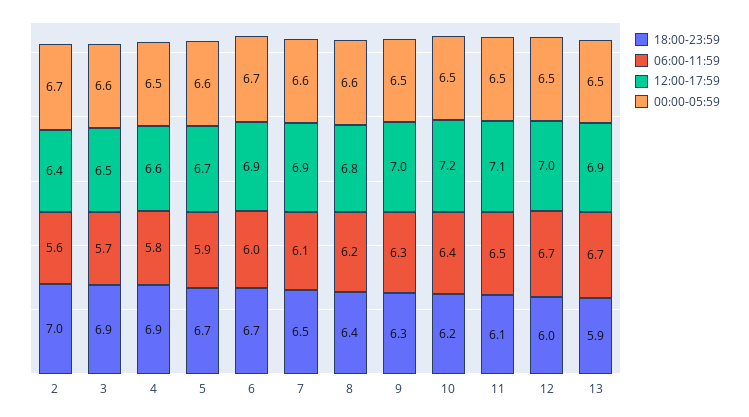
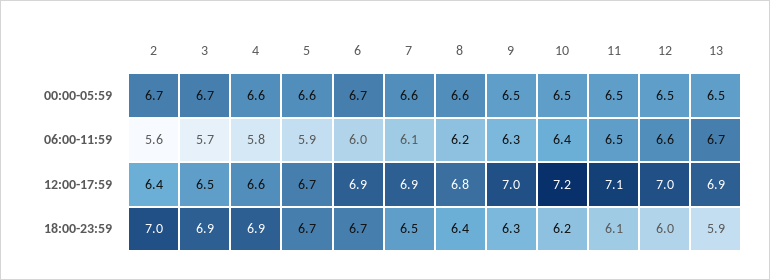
  {
    "18:00-23:59": {
      "2": 7,
      "3": 6.9,
      "4": 6.9,
      "5": 6.7,
      "6": 6.7,
      "7": 6.5,
      "8": 6.4,
      "9": 6.3,
      "10": 6.2,
      "11": 6.1,
      "12": 6,
      "13": 5.9
    },
    "06:00-11:59": {
      "2": 5.6,
      "3": 5.7,
      "4": 5.8,
      "5": 5.9,
      "6": 6,
      "7": 6.1,
      "8": 6.2,
      "9": 6.3,
      "10": 6.4,
      "11": 6.5,
-     "12": 6.7,
+     "12": 6.6,
      "13": 6.7
    },
    "12:00-17:59": {
      "2": 6.4,
      "3": 6.5,
      "4": 6.6,
      "5": 6.7,
      "6": 6.9,
      "7": 6.9,
      "8": 6.8,
      "9": 7,
      "10": 7.2,
      "11": 7.1,
      "12": 7,
      "13": 6.9
    },
    "00:00-05:59": {
      "2": 6.7,
-     "3": 6.6,
+     "3": 6.7,
-     "4": 6.5,
+     "4": 6.6,
      "5": 6.6,
      "6": 6.7,
      "7": 6.6,
      "8": 6.6,
      "9": 6.5,
      "10": 6.5,
      "11": 6.5,
      "12": 6.5,
      "13": 6.5
    }
  }

